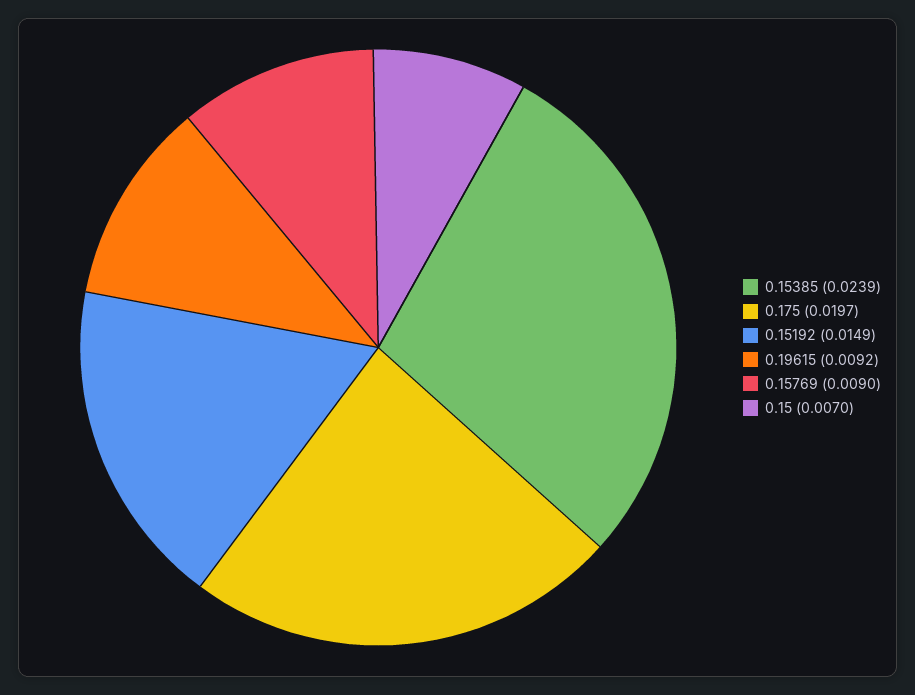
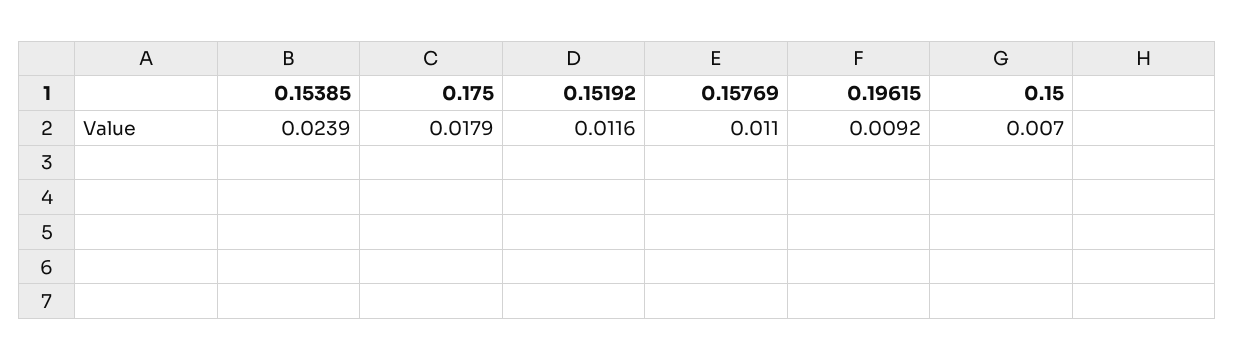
  {
    "0.15385": 0.0239,
-   "0.175": 0.0197,
+   "0.175": 0.0179,
-   "0.15192": 0.0149,
+   "0.15192": 0.0116,
    "0.19615": 0.0092,
-   "0.15769": 0.009,
+   "0.15769": 0.011,
    "0.15": 0.007
  }

